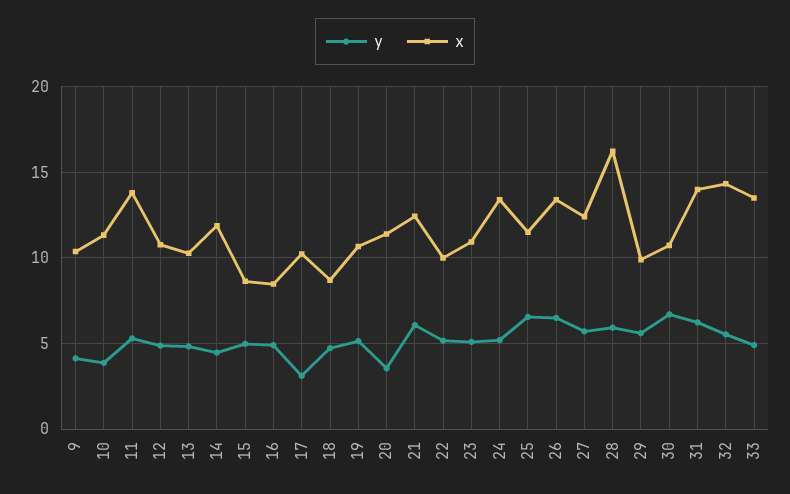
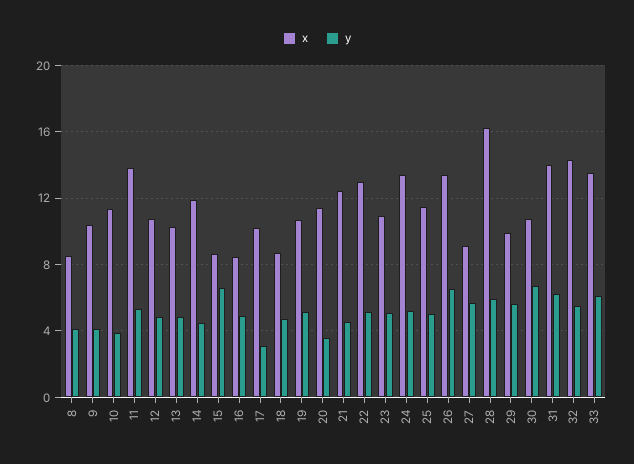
  {
    "y": {
      "9": 4,
      "10": 4,
      "11": 5.5,
      "12": 5,
      "13": 5,
      "14": 4.5,
-     "15": 5,
+     "15": 6.5,
      "16": 5,
      "17": 3,
      "18": 4.5,
      "19": 5,
      "20": 3.5,
-     "21": 6,
+     "21": 4.5,
      "22": 5,
      "23": 5,
      "24": 5,
-     "25": 6.5,
+     "25": 5,
      "26": 6.5,
      "27": 5.5,
      "28": 6,
      "29": 5.5,
      "30": 6.5,
      "31": 6,
      "32": 5.5,
-     "33": 5
+     "33": 6,
+     "8": 4
    },
    "x": {
      "9": 10.5,
      "10": 11.5,
      "11": 14,
      "12": 11,
      "13": 10.5,
      "14": 12,
      "15": 8.5,
      "16": 8.5,
      "17": 10,
      "18": 8.5,
      "19": 10.5,
      "20": 11.5,
      "21": 12.5,
-     "22": 10,
+     "22": 13,
      "23": 11,
      "24": 13.5,
      "25": 11.5,
      "26": 13.5,
-     "27": 12.5,
+     "27": 9,
      "28": 16,
      "29": 10,
      "30": 10.5,
      "31": 14,
      "32": 14.5,
-     "33": 13.5
+     "33": 13.5,
+     "8": 8.5
    }
  }

